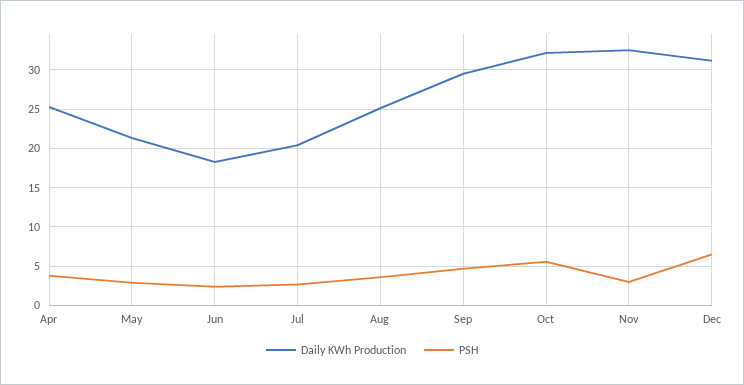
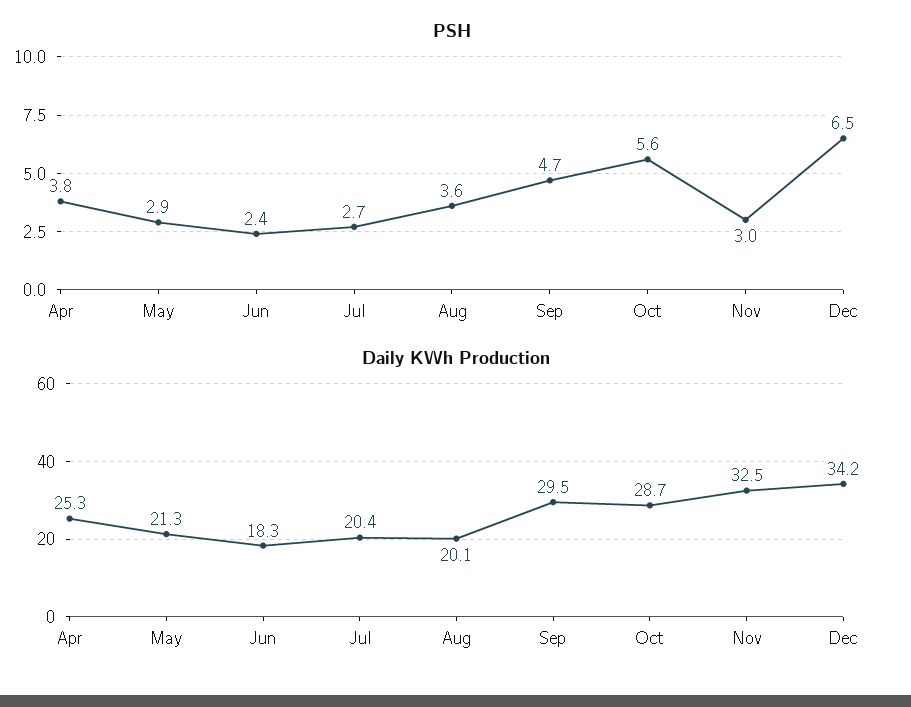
  {
    "Daily KWh Production": {
      "Apr": 25.3,
      "May": 21.3,
      "Jun": 18.3,
      "Jul": 20.4,
-     "Aug": 25,
+     "Aug": 20.1,
      "Sep": 29.5,
-     "Oct": 32,
+     "Oct": 28.7,
      "Nov": 32.5,
-     "Dec": 31
+     "Dec": 34.2
    },
    "PSH": {
      "Apr": 3.8,
      "May": 2.9,
      "Jun": 2.4,
      "Jul": 2.7,
      "Aug": 3.6,
      "Sep": 4.7,
      "Oct": 5.6,
      "Nov": 3,
      "Dec": 6.5
    }
  }

